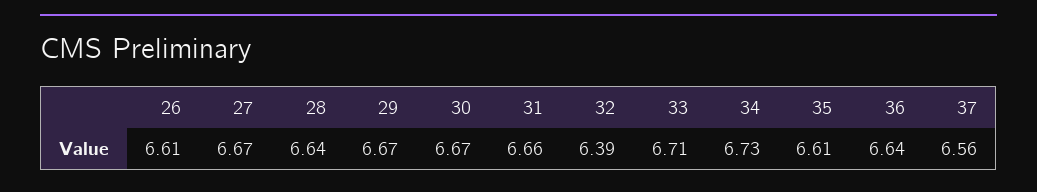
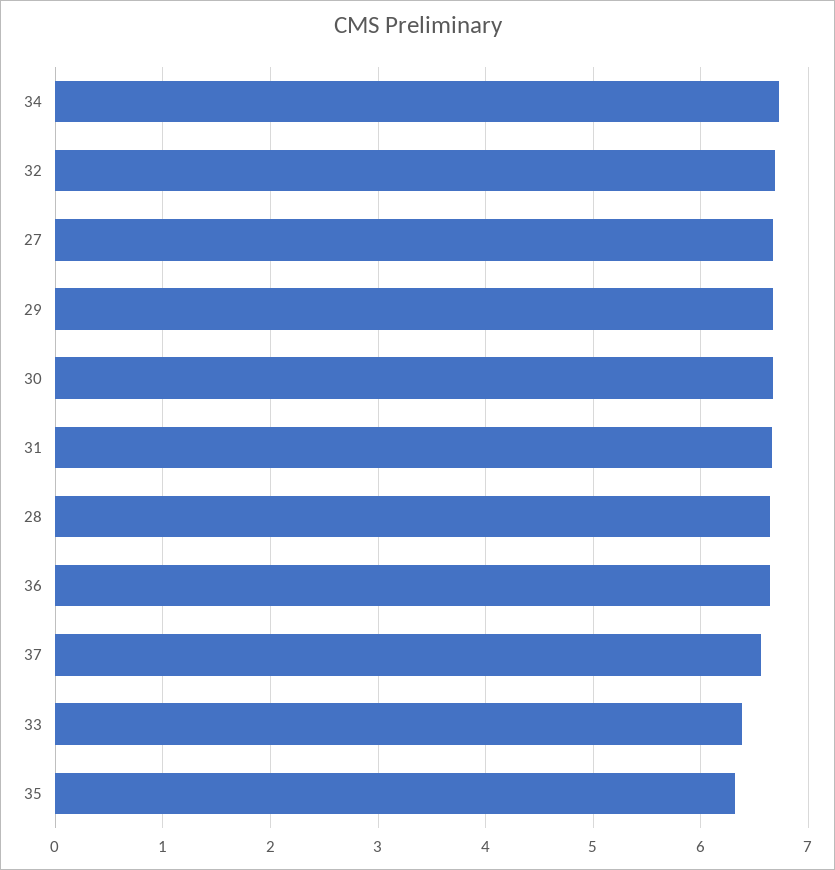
  {
-   "26": 6.61,
    "27": 6.67,
    "28": 6.64,
    "29": 6.67,
    "30": 6.67,
    "31": 6.66,
-   "32": 6.39,
+   "32": 6.7,
-   "33": 6.71,
+   "33": 6.4,
    "34": 6.73,
-   "35": 6.61,
+   "35": 6.3,
    "36": 6.64,
    "37": 6.56
  }

